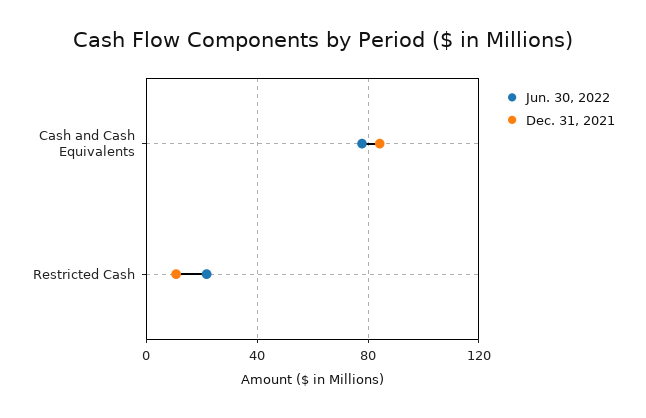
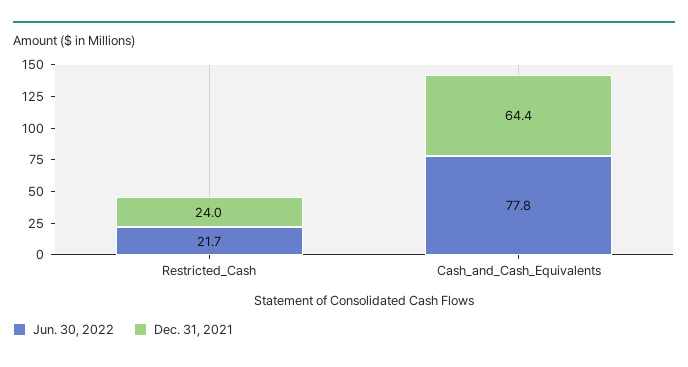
  {
    "Jun. 30, 2022": {
      "Cash and Cash Equivalents": 77.8,
      "Restricted Cash": 21.7
    },
    "Dec. 31, 2021": {
-     "Cash and Cash Equivalents": 85,
+     "Cash and Cash Equivalents": 64.4,
-     "Restricted Cash": 10
+     "Restricted Cash": 24
    }
  }

